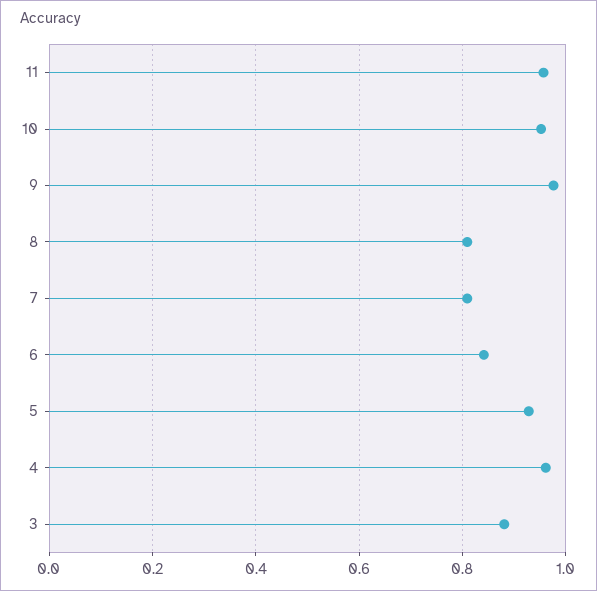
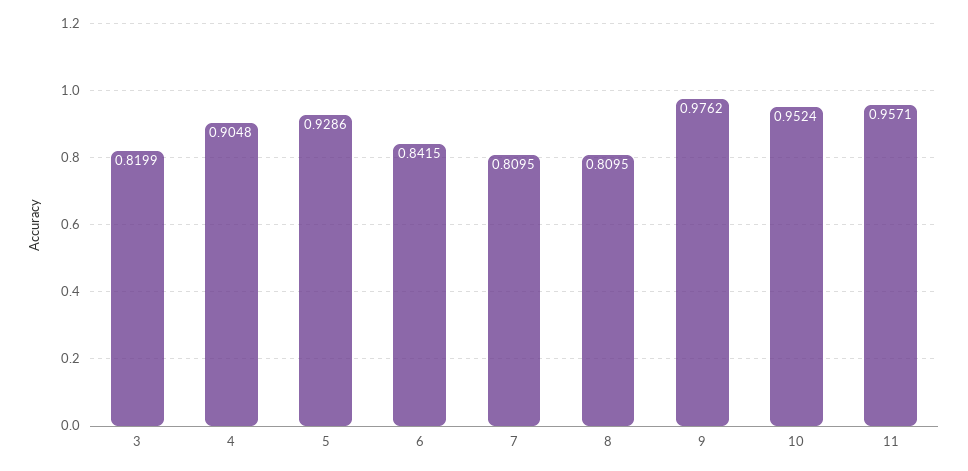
  {
    "11": 0.9571,
    "10": 0.9524,
    "9": 0.9762,
    "8": 0.8095,
    "7": 0.8095,
    "6": 0.8415,
    "5": 0.9286,
-   "4": 0.96,
+   "4": 0.9048,
-   "3": 0.88
+   "3": 0.8199
  }

